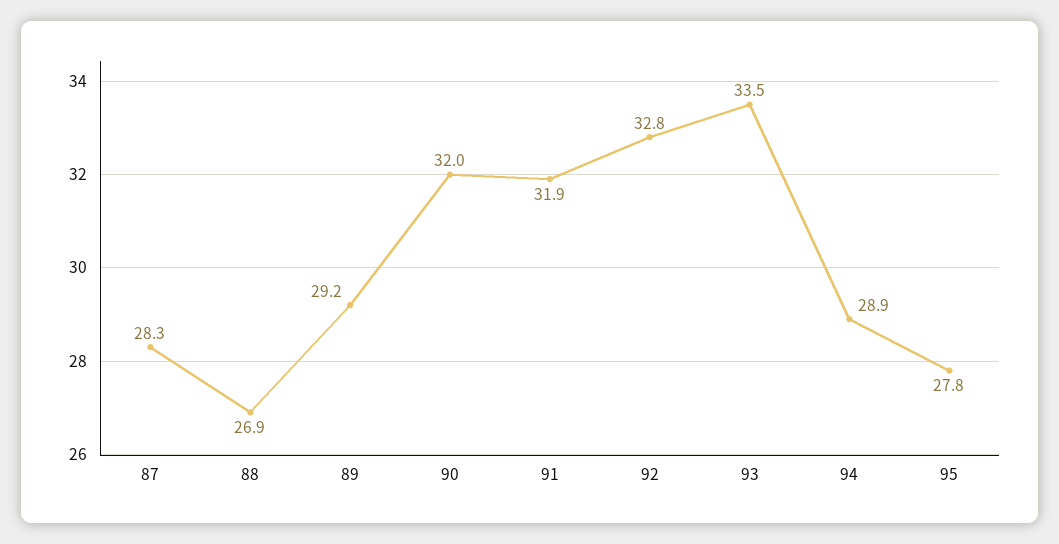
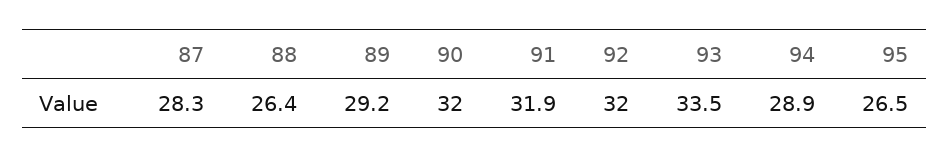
  {
    "87": 28.3,
-   "88": 26.9,
+   "88": 26.4,
    "89": 29.2,
    "90": 32,
    "91": 31.9,
-   "92": 32.8,
+   "92": 32,
    "93": 33.5,
    "94": 28.9,
-   "95": 27.8
+   "95": 26.5
  }

